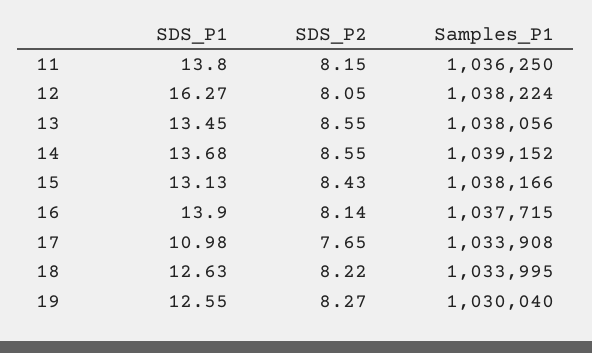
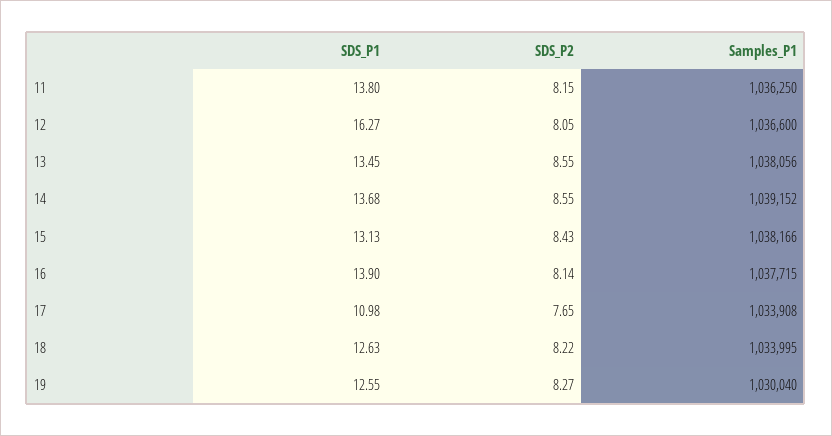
  {
    "SDS_P1": {
      "11": 13.8,
      "12": 16.27,
      "13": 13.45,
      "14": 13.68,
      "15": 13.13,
      "16": 13.9,
      "17": 10.98,
      "18": 12.63,
      "19": 12.55
    },
    "SDS_P2": {
      "11": 8.15,
      "12": 8.05,
      "13": 8.55,
      "14": 8.55,
      "15": 8.43,
      "16": 8.14,
      "17": 7.65,
      "18": 8.22,
      "19": 8.27
    },
    "Samples_P1": {
      "11": 1036250,
-     "12": 1038224,
+     "12": 1036600,
      "13": 1038056,
      "14": 1039152,
      "15": 1038166,
      "16": 1037715,
      "17": 1033908,
      "18": 1033995,
      "19": 1030040
    }
  }

